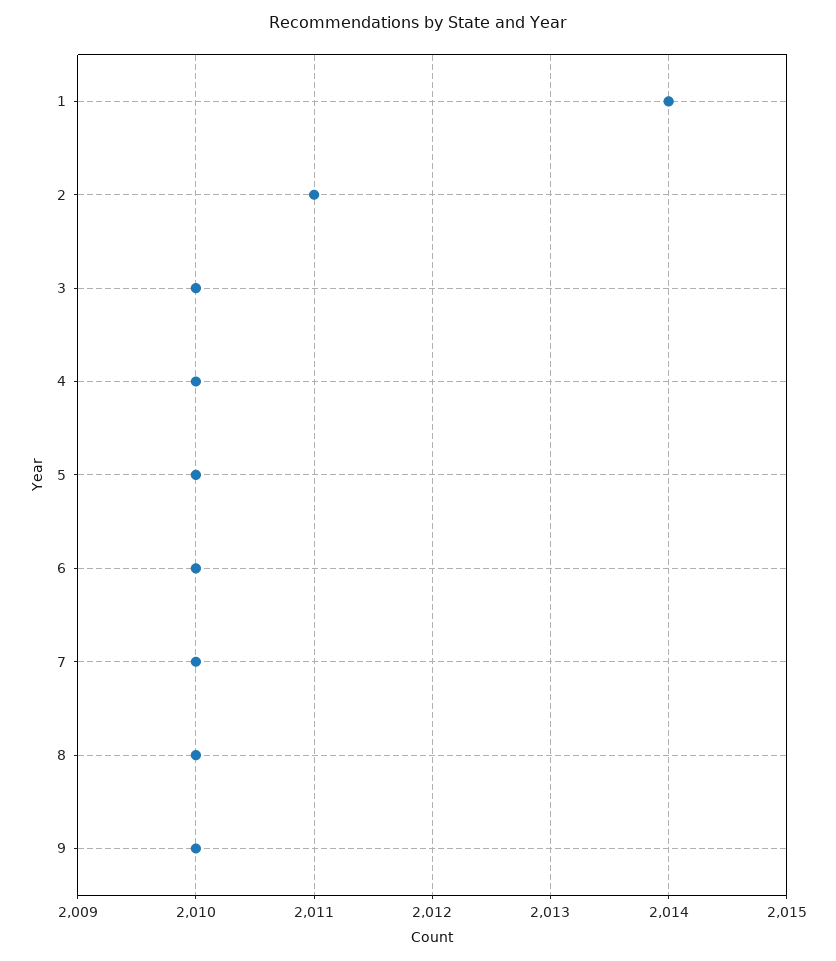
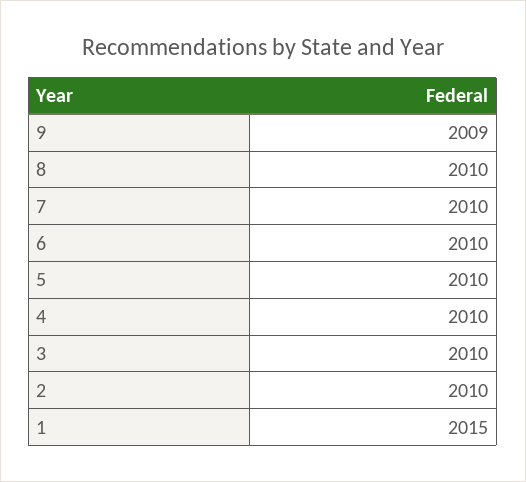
  {
-   "1": 2014,
+   "1": 2015,
-   "2": 2011,
+   "2": 2010,
    "3": 2010,
    "4": 2010,
    "5": 2010,
    "6": 2010,
    "7": 2010,
    "8": 2010,
-   "9": 2010
+   "9": 2009
  }

